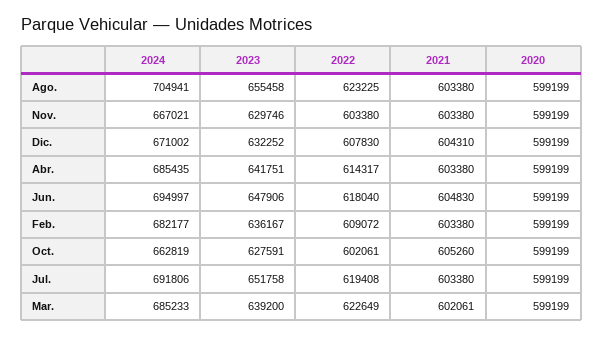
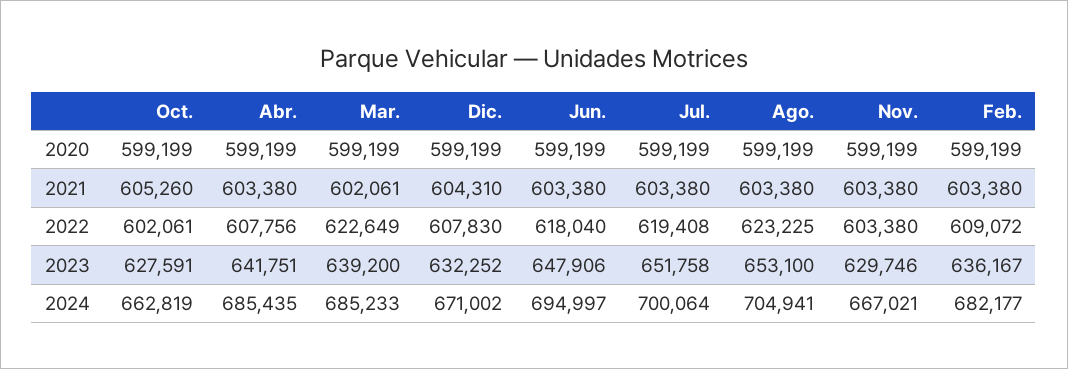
  {
    "2024": {
      "Ago.": 704941,
      "Nov.": 667021,
      "Dic.": 671002,
      "Abr.": 685435,
      "Jun.": 694997,
      "Feb.": 682177,
      "Oct.": 662819,
-     "Jul.": 691806,
+     "Jul.": 700064,
      "Mar.": 685233
    },
    "2023": {
-     "Ago.": 655458,
+     "Ago.": 653100,
      "Nov.": 629746,
      "Dic.": 632252,
      "Abr.": 641751,
      "Jun.": 647906,
      "Feb.": 636167,
      "Oct.": 627591,
      "Jul.": 651758,
      "Mar.": 639200
    },
    "2022": {
      "Ago.": 623225,
      "Nov.": 603380,
      "Dic.": 607830,
-     "Abr.": 614317,
+     "Abr.": 607756,
      "Jun.": 618040,
      "Feb.": 609072,
      "Oct.": 602061,
      "Jul.": 619408,
      "Mar.": 622649
    },
    "2021": {
      "Ago.": 603380,
      "Nov.": 603380,
      "Dic.": 604310,
      "Abr.": 603380,
-     "Jun.": 604830,
+     "Jun.": 603380,
      "Feb.": 603380,
      "Oct.": 605260,
      "Jul.": 603380,
      "Mar.": 602061
    },
    "2020": {
      "Ago.": 599199,
      "Nov.": 599199,
      "Dic.": 599199,
      "Abr.": 599199,
      "Jun.": 599199,
      "Feb.": 599199,
      "Oct.": 599199,
      "Jul.": 599199,
      "Mar.": 599199
    }
  }

